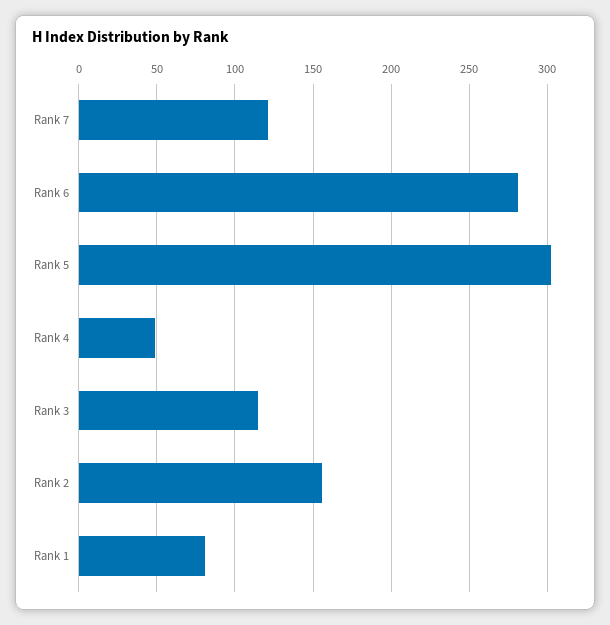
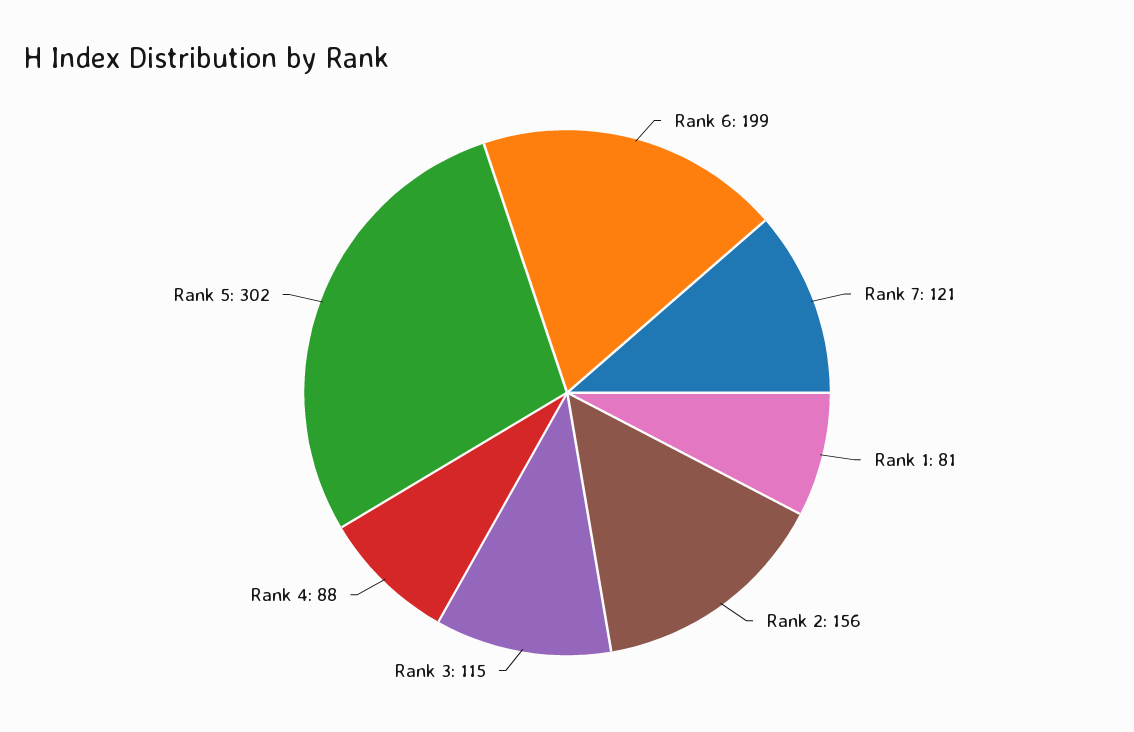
  {
    "Rank 7": 121,
-   "Rank 6": 280,
+   "Rank 6": 199,
    "Rank 5": 302,
-   "Rank 4": 50,
+   "Rank 4": 88,
    "Rank 3": 115,
    "Rank 2": 156,
    "Rank 1": 81
  }

